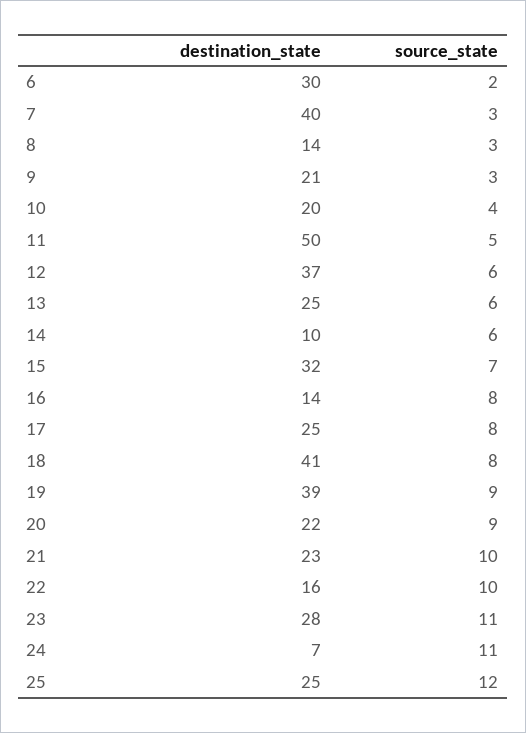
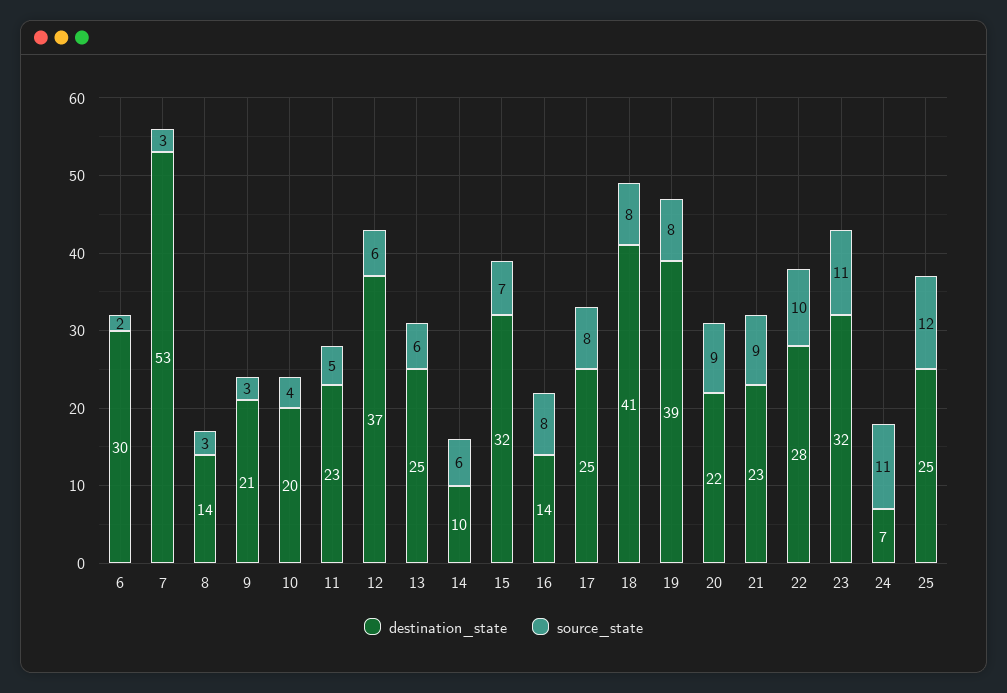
  {
    "destination_state": {
      "6": 30,
-     "7": 40,
+     "7": 53,
      "8": 14,
      "9": 21,
      "10": 20,
-     "11": 50,
+     "11": 23,
      "12": 37,
      "13": 25,
      "14": 10,
      "15": 32,
      "16": 14,
      "17": 25,
      "18": 41,
      "19": 39,
      "20": 22,
      "21": 23,
-     "22": 16,
+     "22": 28,
-     "23": 28,
+     "23": 32,
      "24": 7,
      "25": 25
    },
    "source_state": {
      "6": 2,
      "7": 3,
      "8": 3,
      "9": 3,
      "10": 4,
      "11": 5,
      "12": 6,
      "13": 6,
      "14": 6,
      "15": 7,
      "16": 8,
      "17": 8,
      "18": 8,
-     "19": 9,
+     "19": 8,
      "20": 9,
-     "21": 10,
+     "21": 9,
      "22": 10,
      "23": 11,
      "24": 11,
      "25": 12
    }
  }

